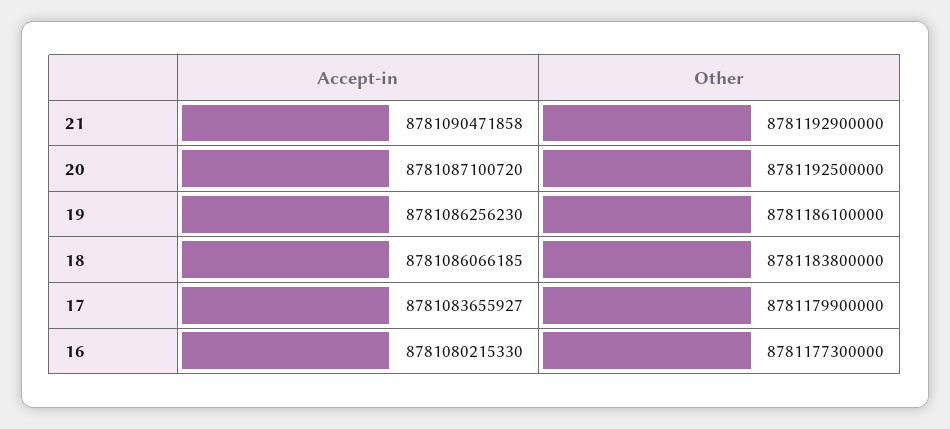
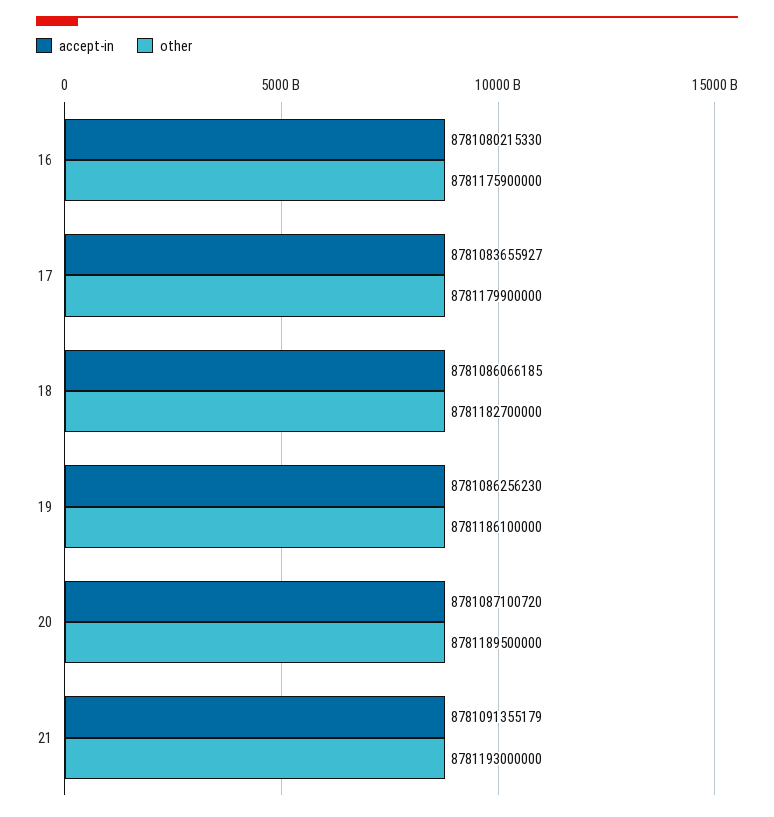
  {
    "Accept-in": {
-     "21": 8781090471858,
+     "21": 8781091355179,
      "20": 8781087100720,
      "19": 8781086256230,
      "18": 8781086066185,
      "17": 8781083655927,
      "16": 8781080215330
    },
    "Other": {
-     "21": 8781192900000,
+     "21": 8781193000000,
-     "20": 8781192500000,
+     "20": 8781189500000,
      "19": 8781186100000,
-     "18": 8781183800000,
+     "18": 8781182700000,
      "17": 8781179900000,
-     "16": 8781177300000
+     "16": 8781175900000
    }
  }

